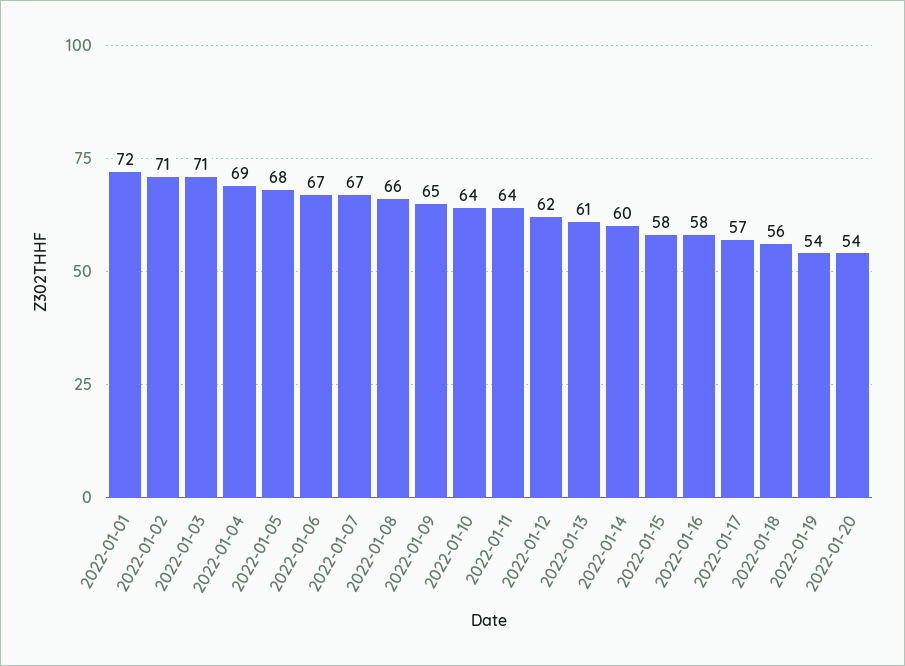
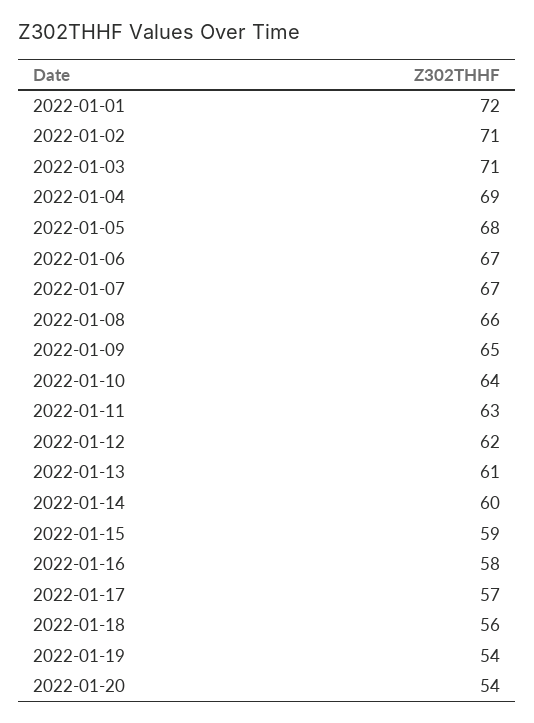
  {
    "2022-01-01": 72,
    "2022-01-02": 71,
    "2022-01-03": 71,
    "2022-01-04": 69,
    "2022-01-05": 68,
    "2022-01-06": 67,
    "2022-01-07": 67,
    "2022-01-08": 66,
    "2022-01-09": 65,
    "2022-01-10": 64,
-   "2022-01-11": 64,
+   "2022-01-11": 63,
    "2022-01-12": 62,
    "2022-01-13": 61,
    "2022-01-14": 60,
-   "2022-01-15": 58,
+   "2022-01-15": 59,
    "2022-01-16": 58,
    "2022-01-17": 57,
    "2022-01-18": 56,
    "2022-01-19": 54,
    "2022-01-20": 54
  }

